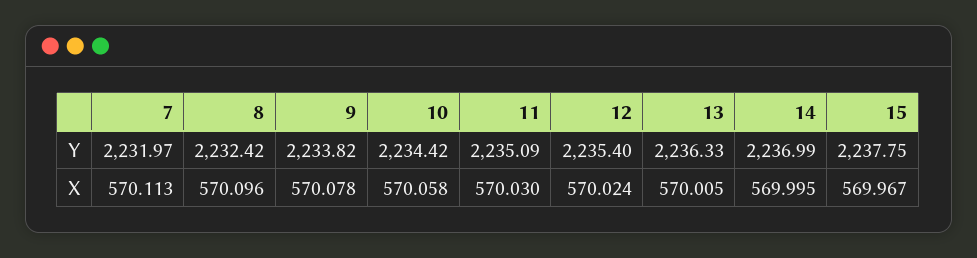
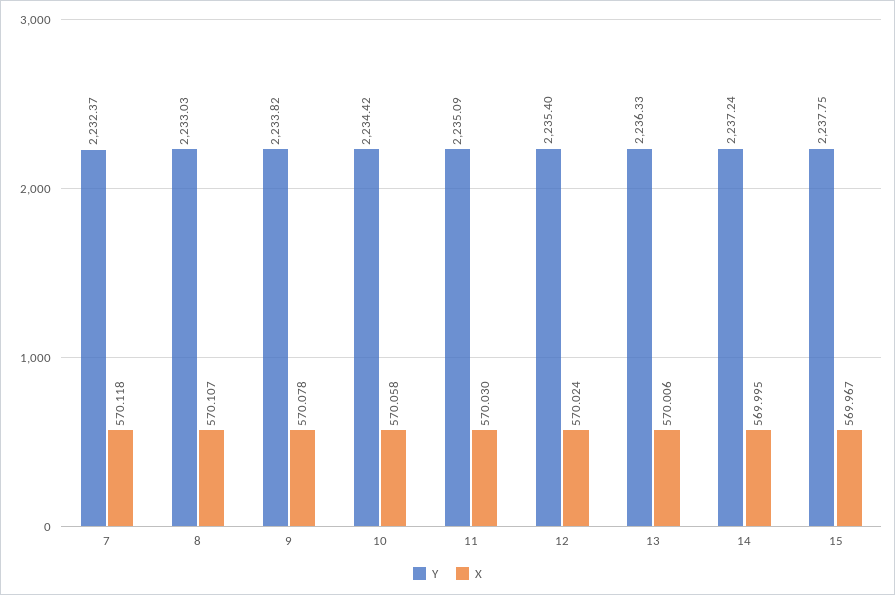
  {
    "Y": {
-     "7": 2231.97,
+     "7": 2232.37,
-     "8": 2232.42,
+     "8": 2233.03,
      "9": 2233.82,
      "10": 2234.42,
      "11": 2235.09,
      "12": 2235.4,
      "13": 2236.33,
-     "14": 2236.99,
+     "14": 2237.24,
      "15": 2237.75
    },
    "X": {
-     "7": 570.113,
+     "7": 570.118,
-     "8": 570.096,
+     "8": 570.107,
      "9": 570.078,
      "10": 570.058,
      "11": 570.03,
      "12": 570.024,
-     "13": 570.005,
+     "13": 570.006,
      "14": 569.995,
      "15": 569.967
    }
  }

